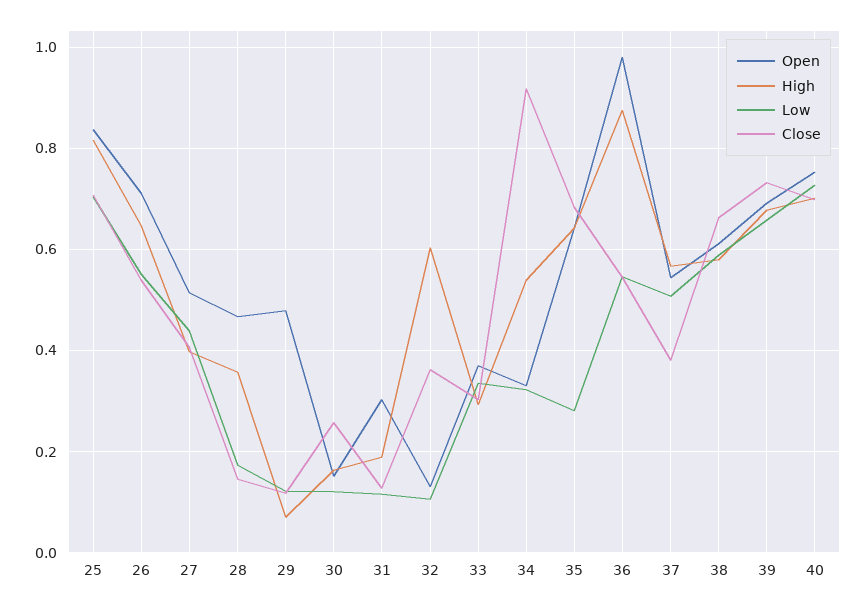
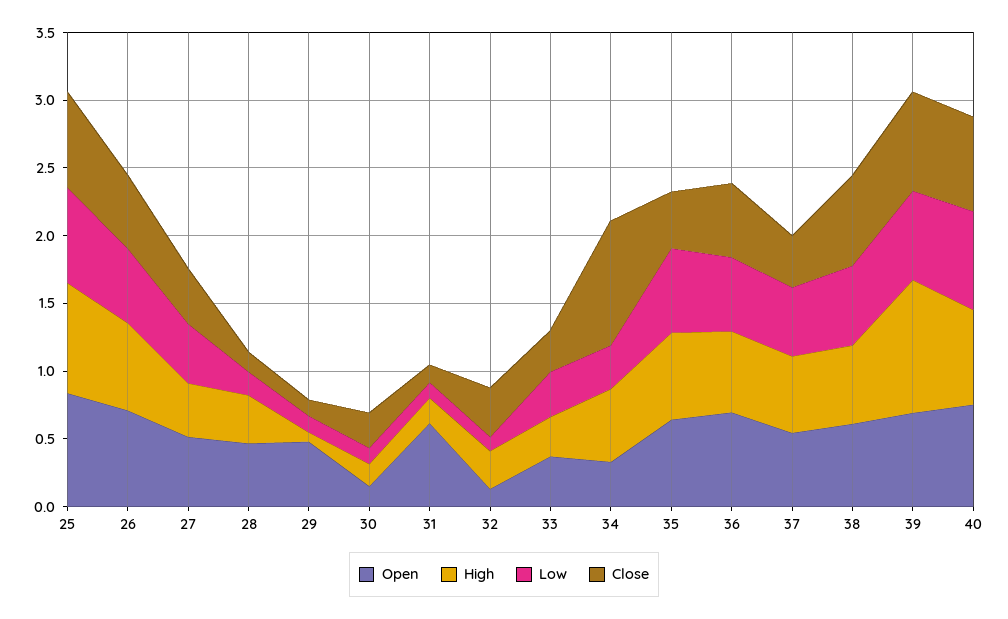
  {
    "Open": {
      "25": 0.84,
      "26": 0.72,
      "27": 0.52,
      "28": 0.46,
      "29": 0.48,
      "30": 0.16,
-     "31": 0.3,
+     "31": 0.6,
      "32": 0.14,
      "33": 0.36,
      "34": 0.32,
      "35": 0.64,
-     "36": 0.98,
+     "36": 0.7,
      "37": 0.54,
      "38": 0.62,
      "39": 0.7,
      "40": 0.76
    },
    "High": {
      "25": 0.82,
      "26": 0.64,
      "27": 0.4,
      "28": 0.36,
      "29": 0.08,
      "30": 0.16,
      "31": 0.18,
-     "32": 0.6,
+     "32": 0.3,
      "33": 0.3,
      "34": 0.54,
      "35": 0.64,
-     "36": 0.88,
+     "36": 0.6,
      "37": 0.56,
      "38": 0.58,
-     "39": 0.68,
+     "39": 1,
      "40": 0.7
    },
    "Low": {
      "25": 0.7,
      "26": 0.56,
      "27": 0.44,
      "28": 0.18,
      "29": 0.12,
      "30": 0.12,
      "31": 0.12,
      "32": 0.1,
      "33": 0.34,
      "34": 0.32,
-     "35": 0.28,
+     "35": 0.6,
      "36": 0.54,
      "37": 0.5,
      "38": 0.58,
      "39": 0.66,
      "40": 0.72
    },
    "Close": {
      "25": 0.7,
      "26": 0.54,
      "27": 0.4,
      "28": 0.14,
      "29": 0.12,
      "30": 0.26,
      "31": 0.12,
      "32": 0.36,
      "33": 0.3,
      "34": 0.92,
-     "35": 0.68,
+     "35": 0.4,
      "36": 0.54,
      "37": 0.38,
      "38": 0.66,
      "39": 0.74,
      "40": 0.7
    }
  }

